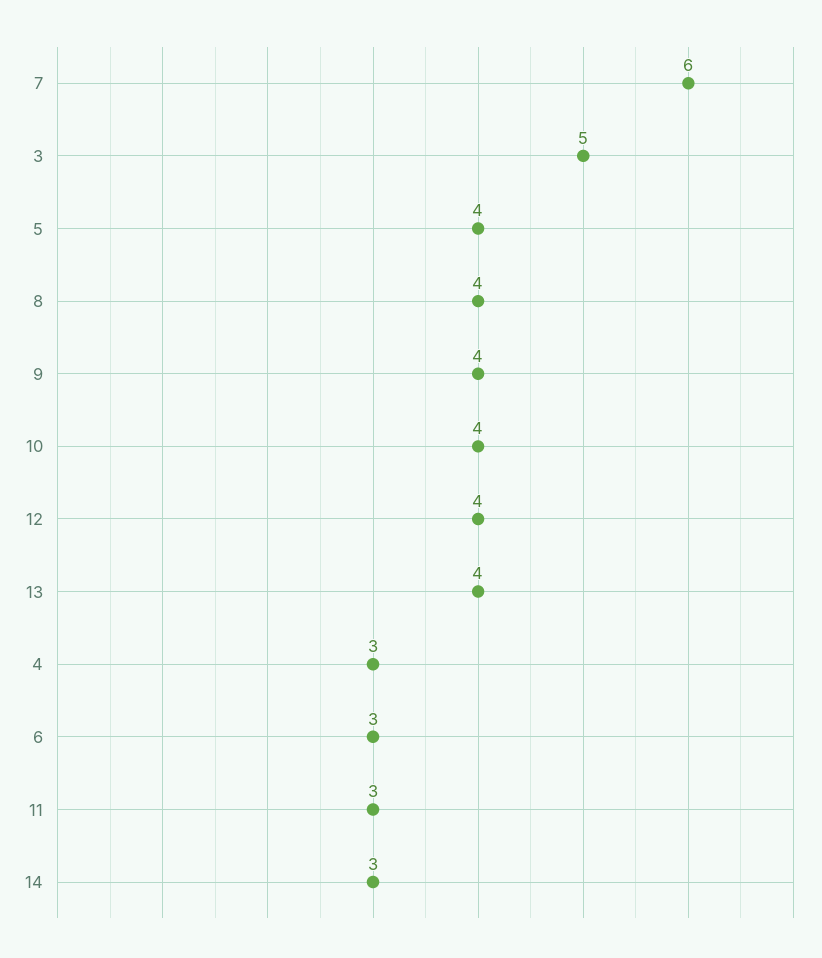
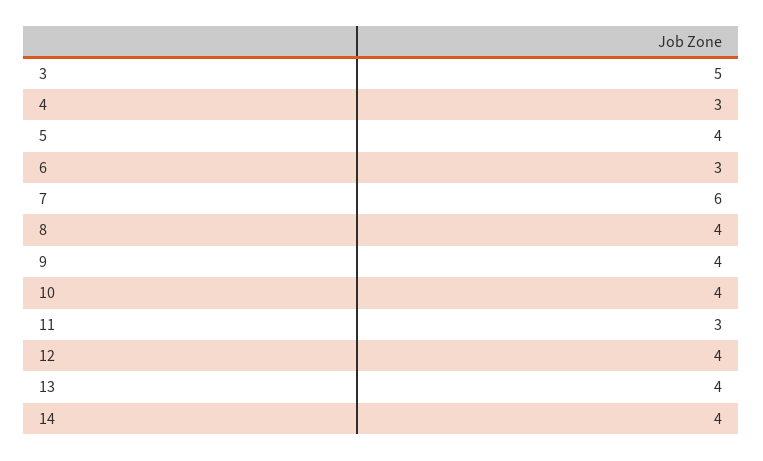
  {
    "7": 6,
    "3": 5,
    "5": 4,
    "8": 4,
    "9": 4,
    "10": 4,
    "12": 4,
    "13": 4,
    "4": 3,
    "6": 3,
    "11": 3,
-   "14": 3
+   "14": 4
  }

